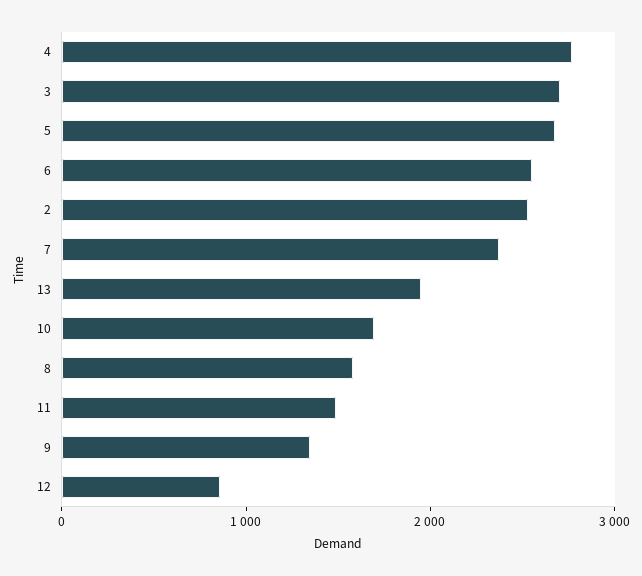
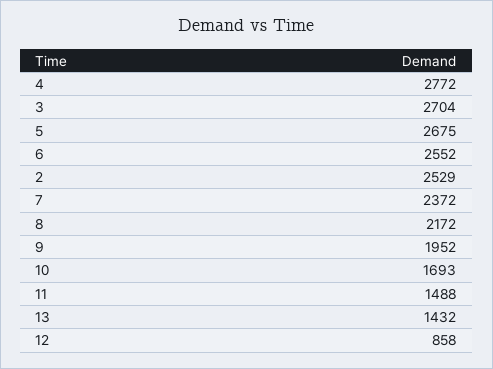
  {
    "4": 2772,
    "3": 2704,
    "5": 2675,
    "6": 2552,
    "2": 2529,
    "7": 2372,
-   "13": 2000,
+   "13": 1432,
    "10": 1693,
-   "8": 1600,
+   "8": 2172,
    "11": 1488,
-   "9": 1400,
+   "9": 1952,
    "12": 858
  }

